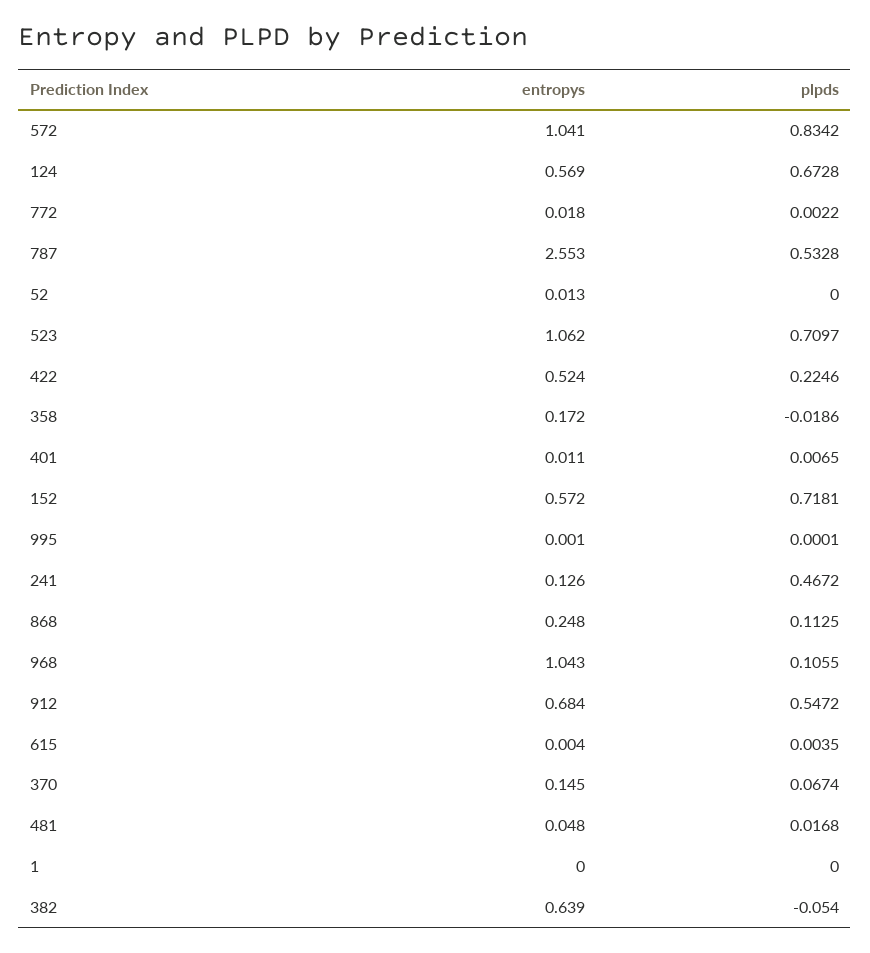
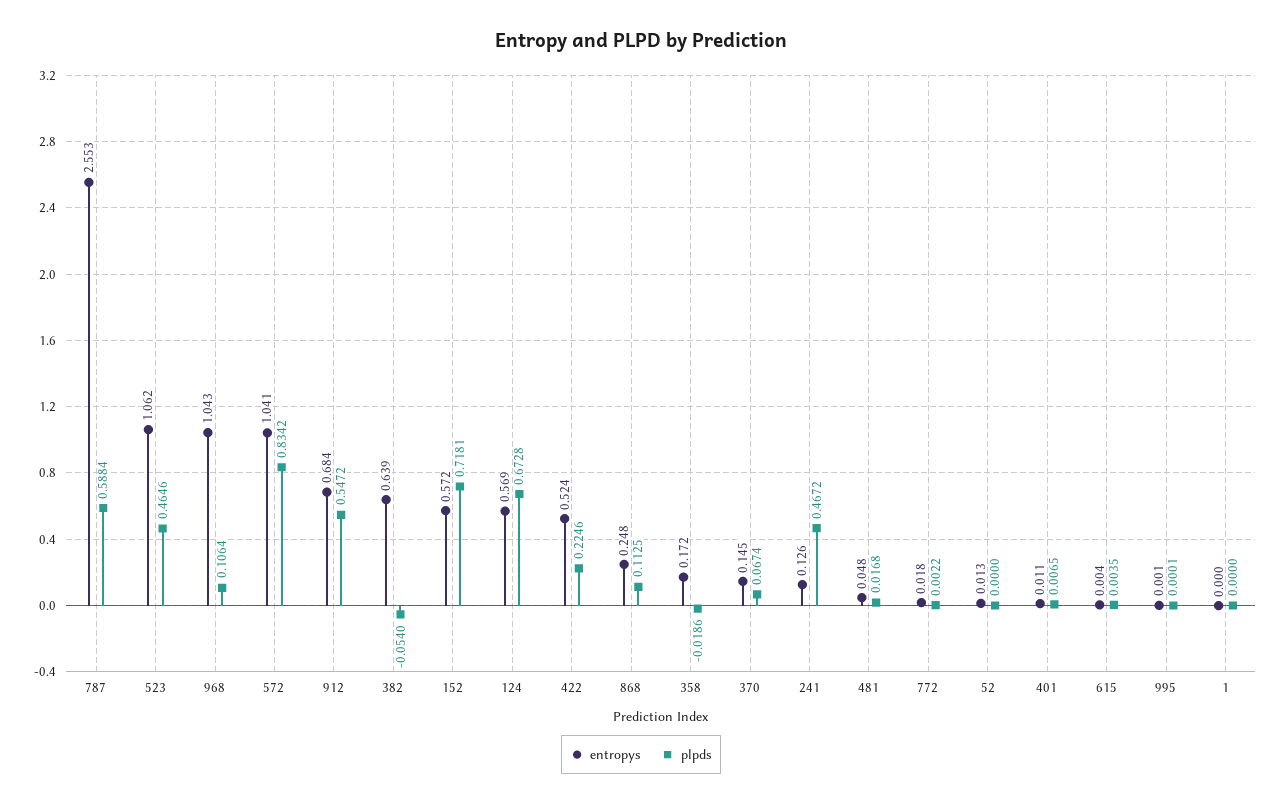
  {
    "entropys": {
      "572": 1.041,
      "124": 0.569,
      "772": 0.018,
      "787": 2.553,
      "52": 0.013,
      "523": 1.062,
      "422": 0.524,
      "358": 0.172,
      "401": 0.011,
      "152": 0.572,
      "995": 0.001,
      "241": 0.126,
      "868": 0.248,
      "968": 1.043,
      "912": 0.684,
      "615": 0.004,
      "370": 0.145,
      "481": 0.048,
      "1": 0,
      "382": 0.639
    },
    "plpds": {
      "572": 0.8342,
      "124": 0.6728,
      "772": 0.0022,
-     "787": 0.5328,
+     "787": 0.5884,
      "52": 0,
-     "523": 0.7097,
+     "523": 0.4646,
      "422": 0.2246,
      "358": -0.0186,
      "401": 0.0065,
      "152": 0.7181,
      "995": 0.0001,
      "241": 0.4672,
      "868": 0.1125,
-     "968": 0.1055,
+     "968": 0.1064,
      "912": 0.5472,
      "615": 0.0035,
      "370": 0.0674,
      "481": 0.0168,
      "1": 0,
      "382": -0.054
    }
  }

